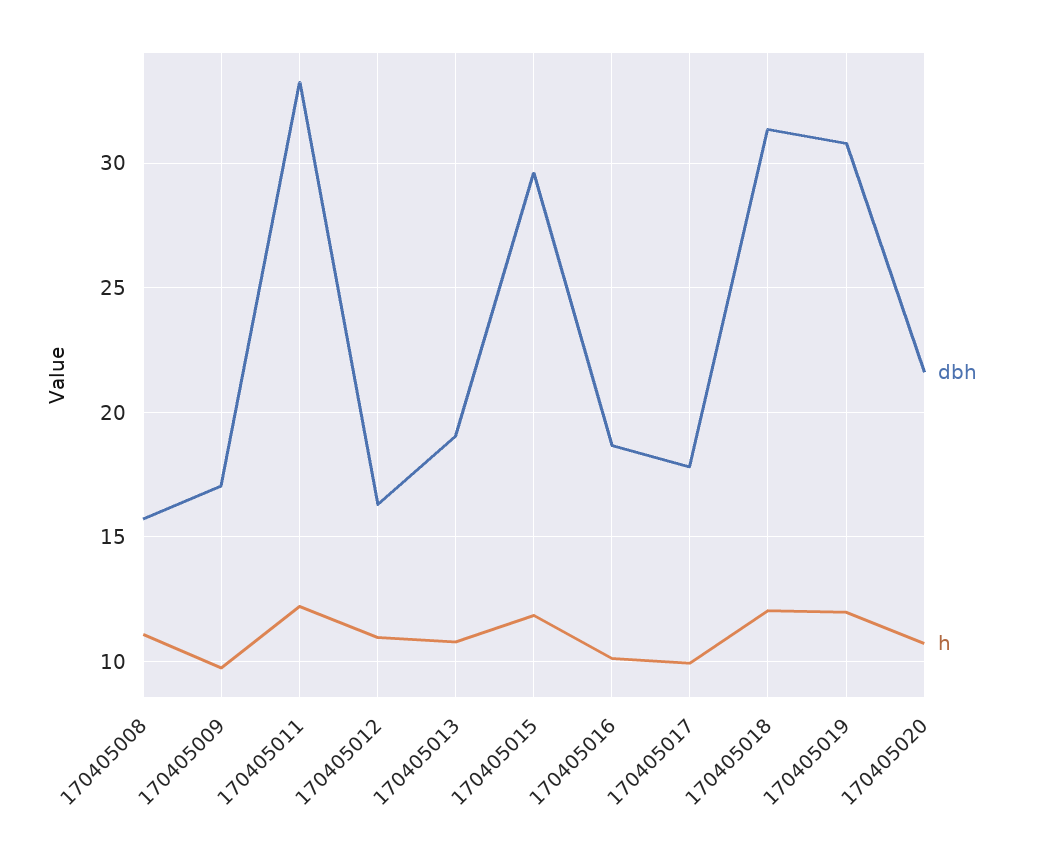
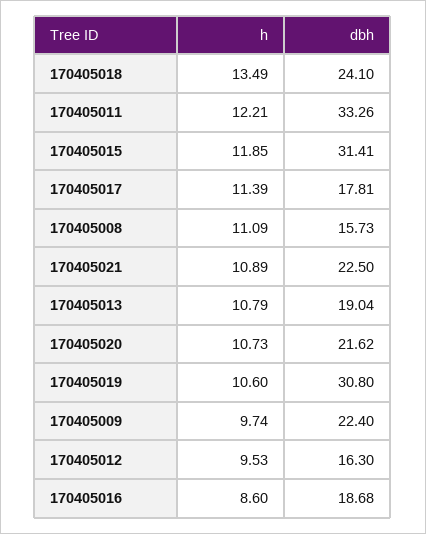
  {
    "dbh": {
      "170405008": 15.73,
-     "170405009": 17,
+     "170405009": 22.4,
      "170405011": 33.26,
      "170405012": 16.3,
      "170405013": 19.04,
-     "170405015": 29.5,
+     "170405015": 31.41,
      "170405016": 18.68,
      "170405017": 17.81,
-     "170405018": 31.5,
+     "170405018": 24.1,
      "170405019": 30.8,
-     "170405020": 21.62
+     "170405020": 21.62,
+     "170405021": 22.5
    },
    "h": {
      "170405008": 11.09,
      "170405009": 9.74,
      "170405011": 12.21,
-     "170405012": 11,
+     "170405012": 9.53,
      "170405013": 10.79,
      "170405015": 11.85,
-     "170405016": 10,
+     "170405016": 8.6,
-     "170405017": 10,
+     "170405017": 11.39,
-     "170405018": 12,
+     "170405018": 13.49,
-     "170405019": 12,
+     "170405019": 10.6,
-     "170405020": 10.73
+     "170405020": 10.73,
+     "170405021": 10.89
    }
  }

